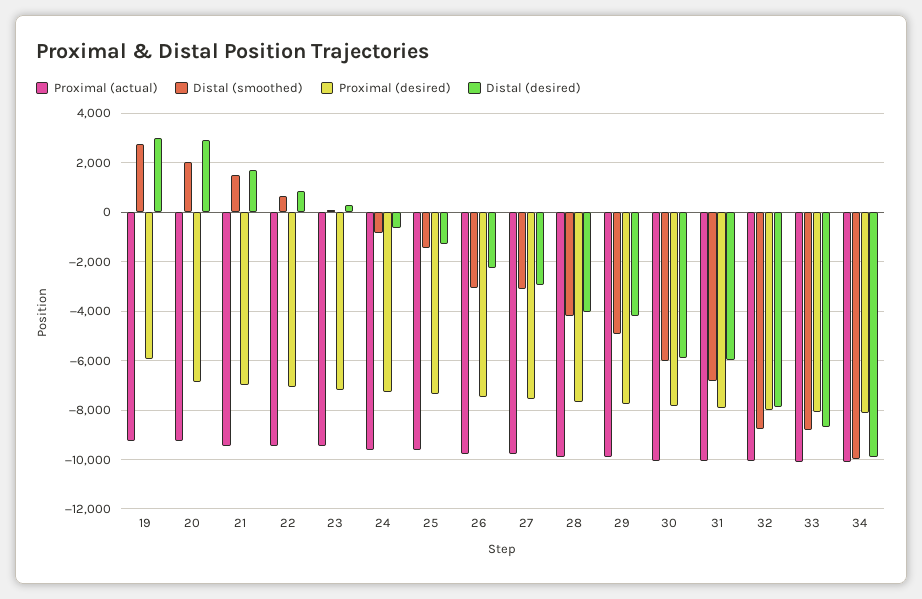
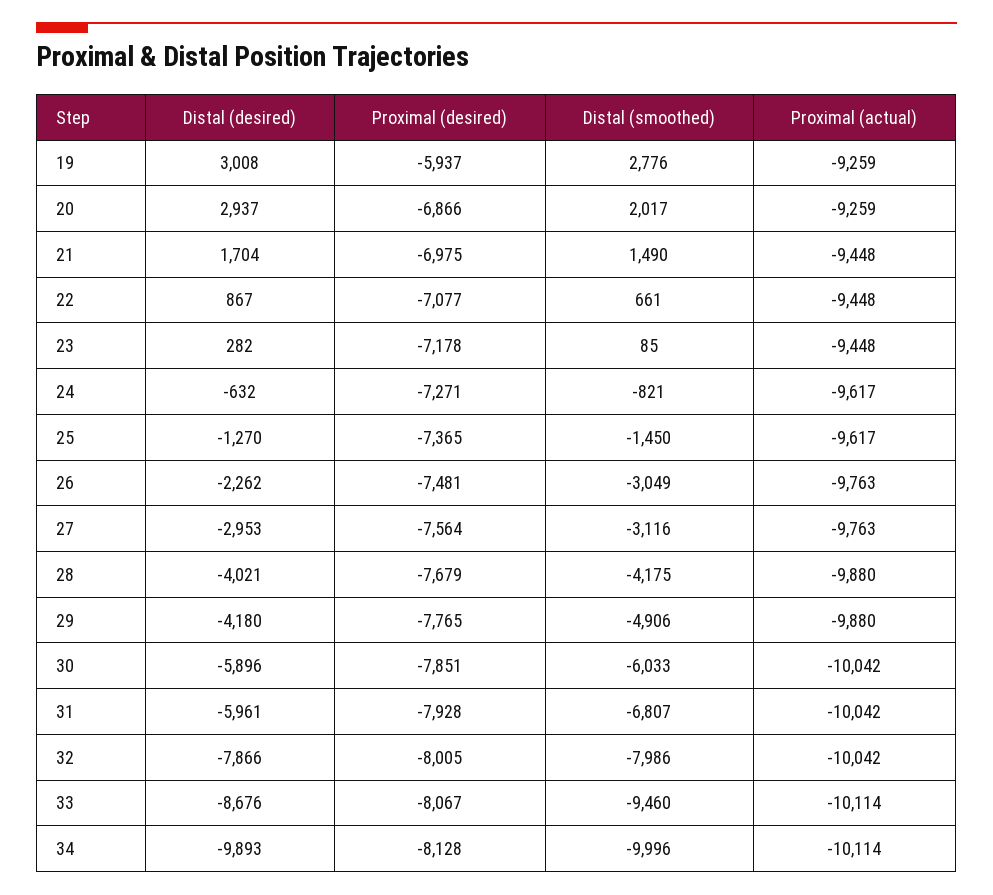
  {
    "Proximal (actual)": {
      "19": -9259,
      "20": -9259,
      "21": -9448,
      "22": -9448,
      "23": -9448,
      "24": -9617,
      "25": -9617,
      "26": -9763,
      "27": -9763,
      "28": -9880,
      "29": -9880,
      "30": -10042,
      "31": -10042,
      "32": -10042,
      "33": -10114,
      "34": -10114
    },
    "Distal (smoothed)": {
      "19": 2776,
      "20": 2017,
      "21": 1490,
      "22": 661,
      "23": 85,
      "24": -821,
      "25": -1450,
      "26": -3049,
      "27": -3116,
      "28": -4175,
      "29": -4906,
      "30": -6033,
      "31": -6807,
-     "32": -8750,
+     "32": -7986,
-     "33": -8750,
+     "33": -9460,
      "34": -9996
    },
    "Proximal (desired)": {
      "19": -5937,
      "20": -6866,
      "21": -6975,
      "22": -7077,
      "23": -7178,
      "24": -7271,
      "25": -7365,
      "26": -7481,
      "27": -7564,
      "28": -7679,
      "29": -7765,
      "30": -7851,
      "31": -7928,
      "32": -8005,
      "33": -8067,
      "34": -8128
    },
    "Distal (desired)": {
      "19": 3008,
      "20": 2937,
      "21": 1704,
      "22": 867,
      "23": 282,
      "24": -632,
      "25": -1270,
      "26": -2262,
      "27": -2953,
      "28": -4021,
      "29": -4180,
      "30": -5896,
      "31": -5961,
      "32": -7866,
      "33": -8676,
      "34": -9893
    }
  }

